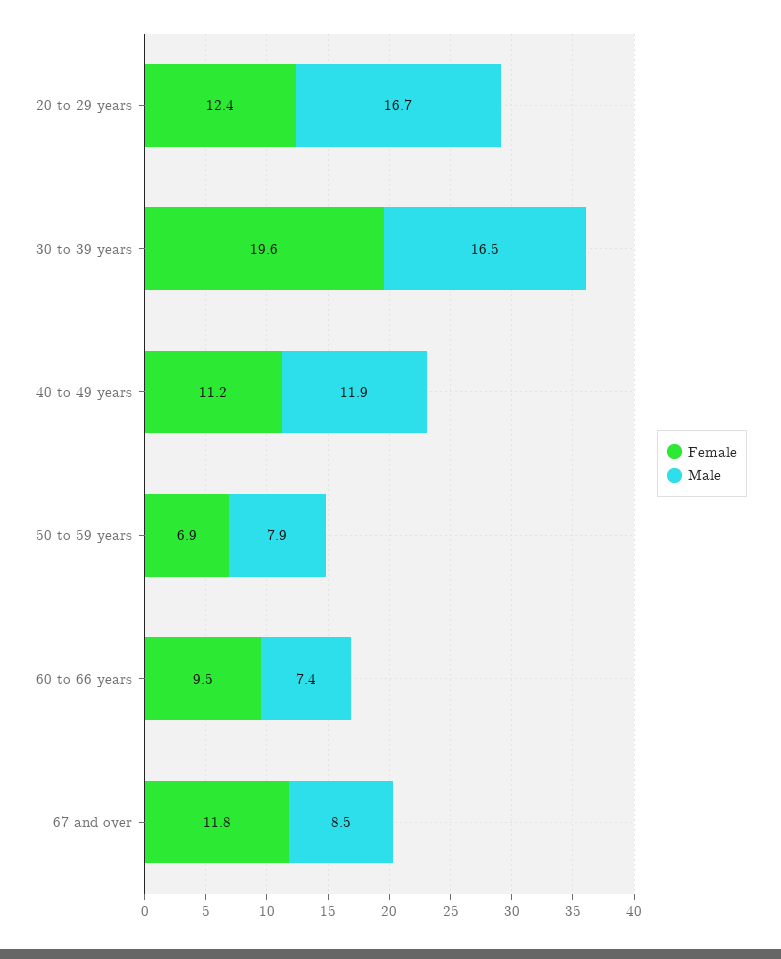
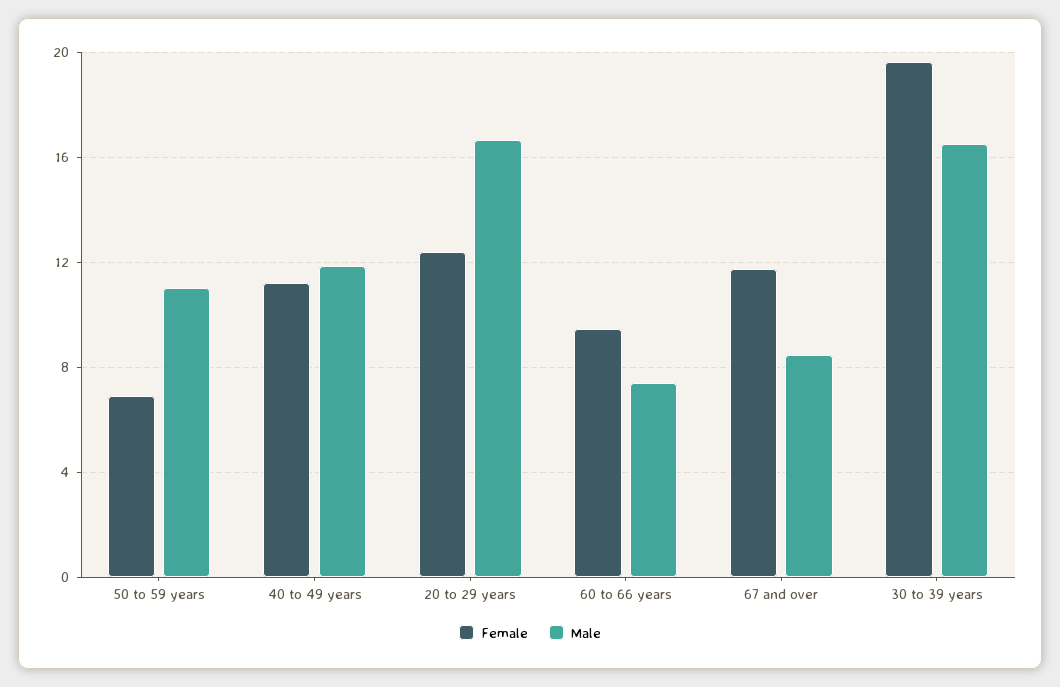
  {
    "Female": {
      "20 to 29 years": 12.4,
      "30 to 39 years": 19.6,
      "40 to 49 years": 11.2,
      "50 to 59 years": 6.9,
      "60 to 66 years": 9.5,
      "67 and over": 11.8
    },
    "Male": {
      "20 to 29 years": 16.7,
      "30 to 39 years": 16.5,
      "40 to 49 years": 11.9,
-     "50 to 59 years": 7.9,
+     "50 to 59 years": 11,
      "60 to 66 years": 7.4,
      "67 and over": 8.5
    }
  }

